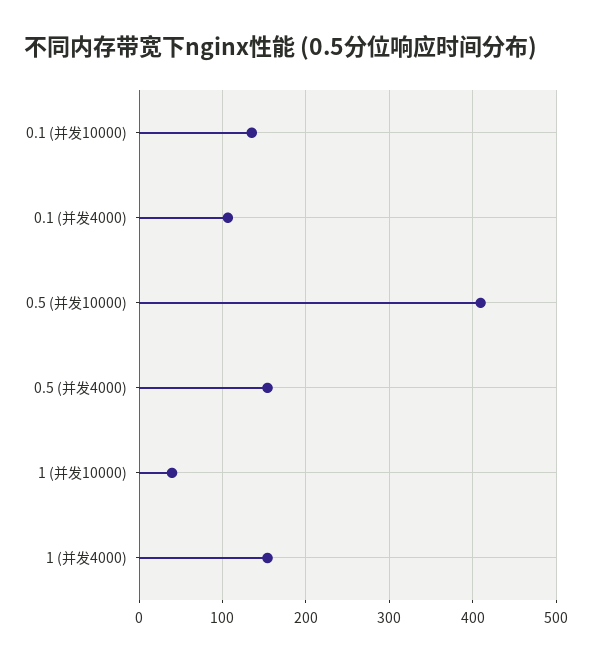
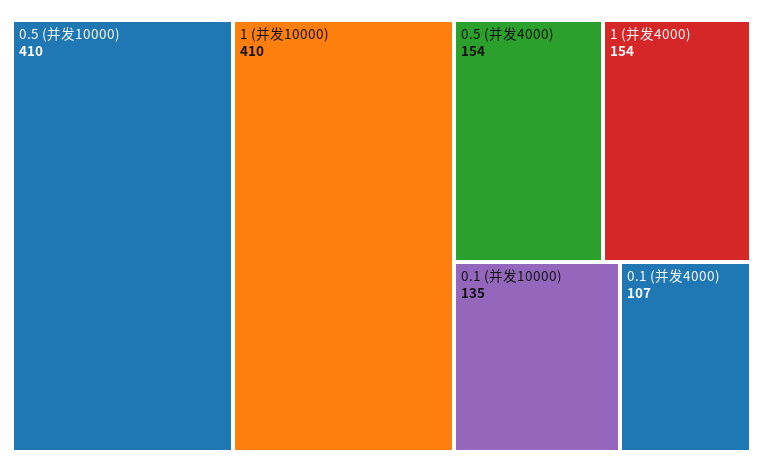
  {
    "0.1 (并发10000)": 135,
    "0.1 (并发4000)": 107,
    "0.5 (并发10000)": 410,
    "0.5 (并发4000)": 154,
-   "1 (并发10000)": 40,
+   "1 (并发10000)": 410,
    "1 (并发4000)": 154
  }

